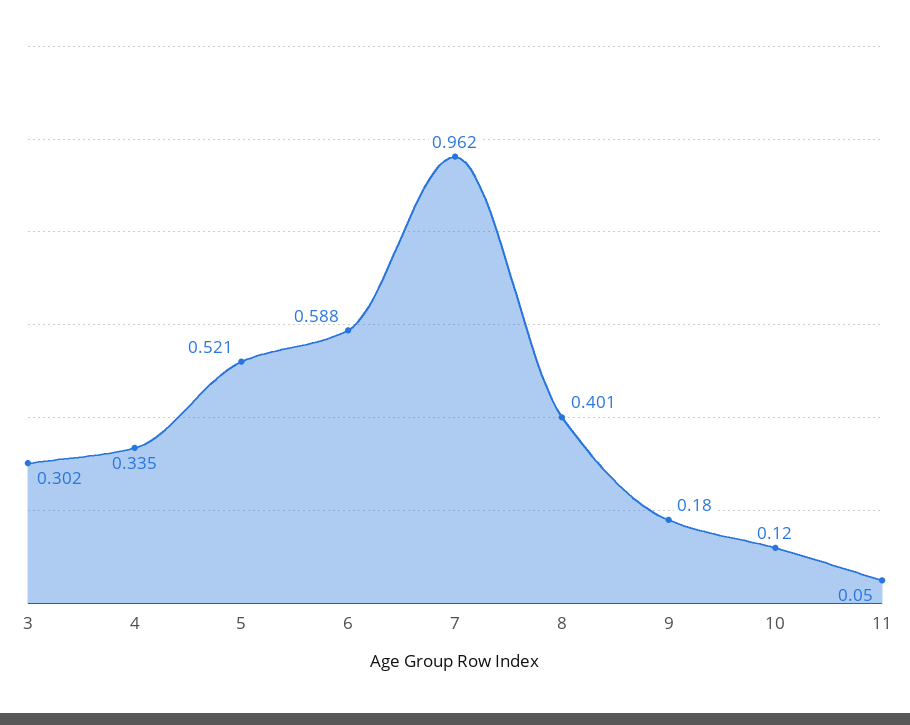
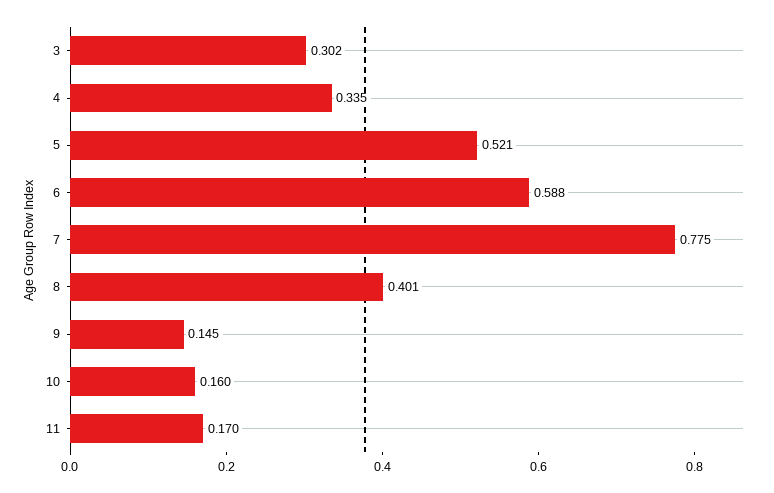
  {
    "3": 0.302,
    "4": 0.335,
    "5": 0.521,
    "6": 0.588,
-   "7": 0.962,
+   "7": 0.775,
    "8": 0.401,
-   "9": 0.18,
+   "9": 0.145,
-   "10": 0.12,
+   "10": 0.16,
-   "11": 0.05
+   "11": 0.17
  }

